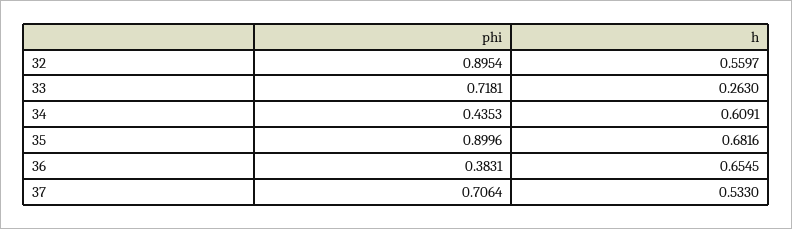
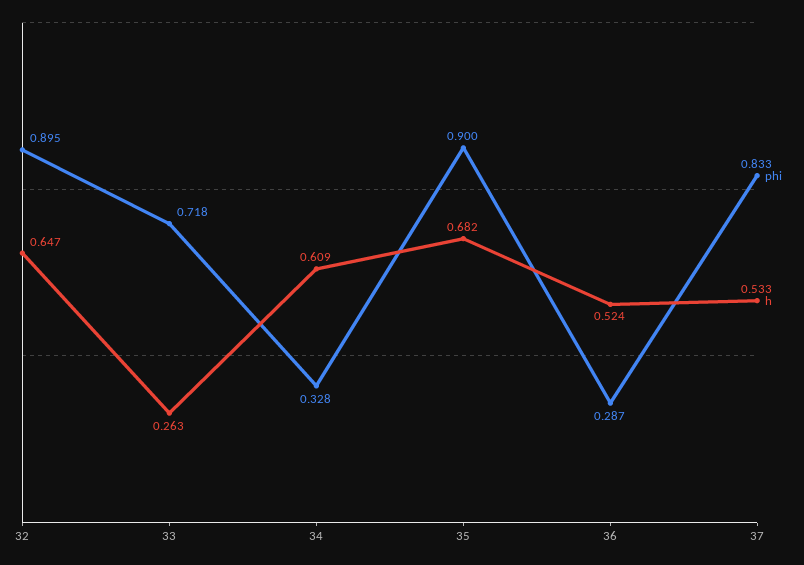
  {
    "phi": {
      "32": 0.8954,
      "33": 0.7181,
-     "34": 0.4353,
+     "34": 0.328,
      "35": 0.8996,
-     "36": 0.3831,
+     "36": 0.287,
-     "37": 0.7064
+     "37": 0.833
    },
    "h": {
-     "32": 0.5597,
+     "32": 0.647,
      "33": 0.263,
      "34": 0.6091,
      "35": 0.6816,
-     "36": 0.6545,
+     "36": 0.524,
      "37": 0.533
    }
  }

